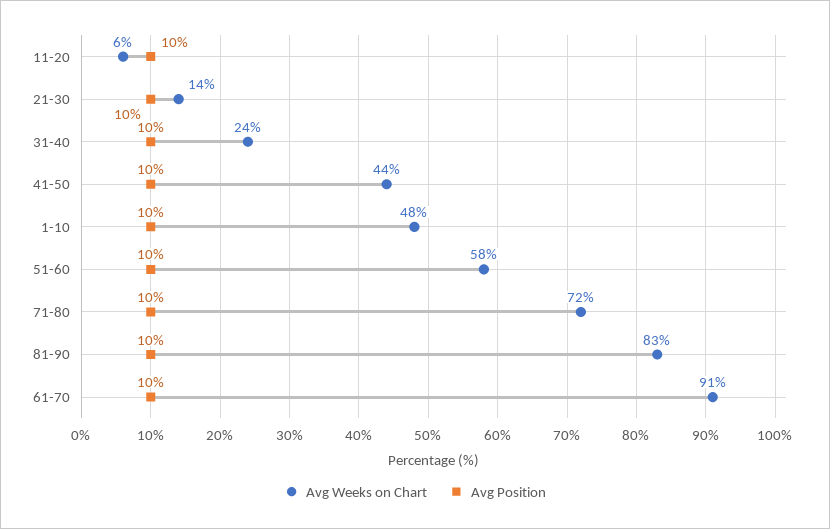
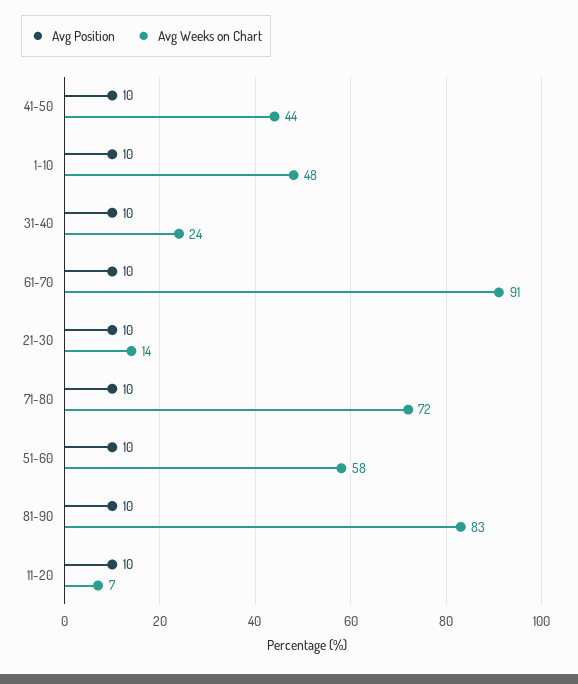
  {
    "Avg Weeks on Chart": {
-     "11-20": 6,
+     "11-20": 7,
      "21-30": 14,
      "31-40": 24,
      "41-50": 44,
      "1-10": 48,
      "51-60": 58,
      "71-80": 72,
      "81-90": 83,
      "61-70": 91
    },
    "Avg Position": {
      "11-20": 10,
      "21-30": 10,
      "31-40": 10,
      "41-50": 10,
      "1-10": 10,
      "51-60": 10,
      "71-80": 10,
      "81-90": 10,
      "61-70": 10
    }
  }

